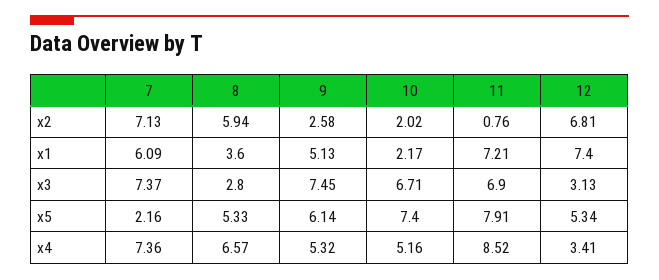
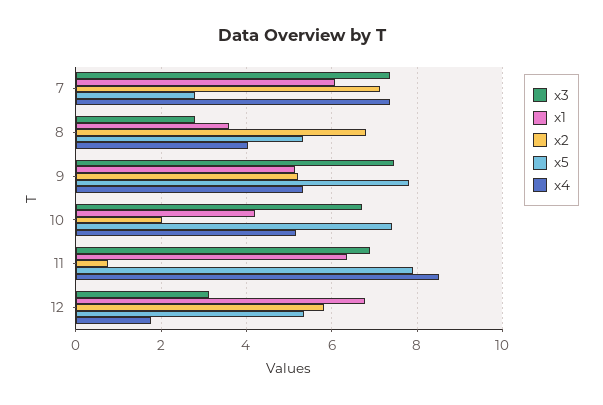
  {
    "x2": {
      "7": 7.13,
-     "8": 5.94,
+     "8": 6.8,
-     "9": 2.58,
+     "9": 5.2,
      "10": 2.02,
      "11": 0.76,
-     "12": 6.81
+     "12": 5.8
    },
    "x1": {
      "7": 6.09,
      "8": 3.6,
      "9": 5.13,
-     "10": 2.17,
+     "10": 4.2,
-     "11": 7.21,
+     "11": 6.4,
-     "12": 7.4
+     "12": 6.8
    },
    "x3": {
      "7": 7.37,
      "8": 2.8,
      "9": 7.45,
      "10": 6.71,
      "11": 6.9,
      "12": 3.13
    },
    "x5": {
-     "7": 2.16,
+     "7": 2.8,
      "8": 5.33,
-     "9": 6.14,
+     "9": 7.8,
      "10": 7.4,
      "11": 7.91,
      "12": 5.34
    },
    "x4": {
      "7": 7.36,
-     "8": 6.57,
+     "8": 4,
      "9": 5.32,
      "10": 5.16,
      "11": 8.52,
-     "12": 3.41
+     "12": 1.8
    }
  }

